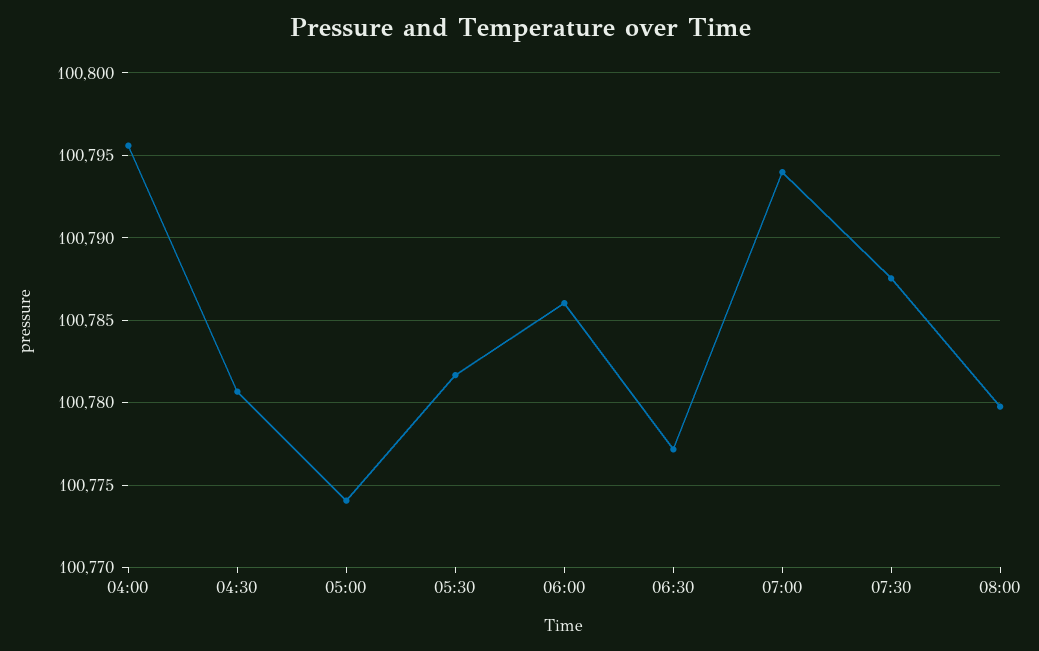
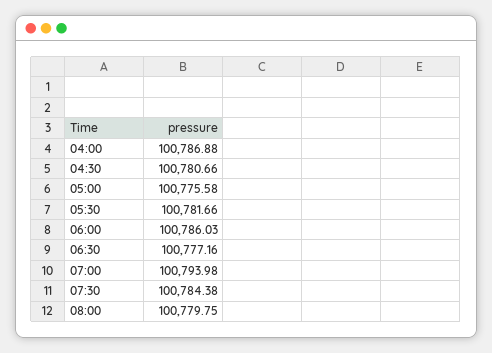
  {
-   "04:00": 100795.5,
+   "04:00": 100786.88,
    "04:30": 100780.66,
-   "05:00": 100774,
+   "05:00": 100775.58,
    "05:30": 100781.66,
    "06:00": 100786.03,
    "06:30": 100777.16,
    "07:00": 100793.98,
-   "07:30": 100787.5,
+   "07:30": 100784.38,
    "08:00": 100779.75
  }

